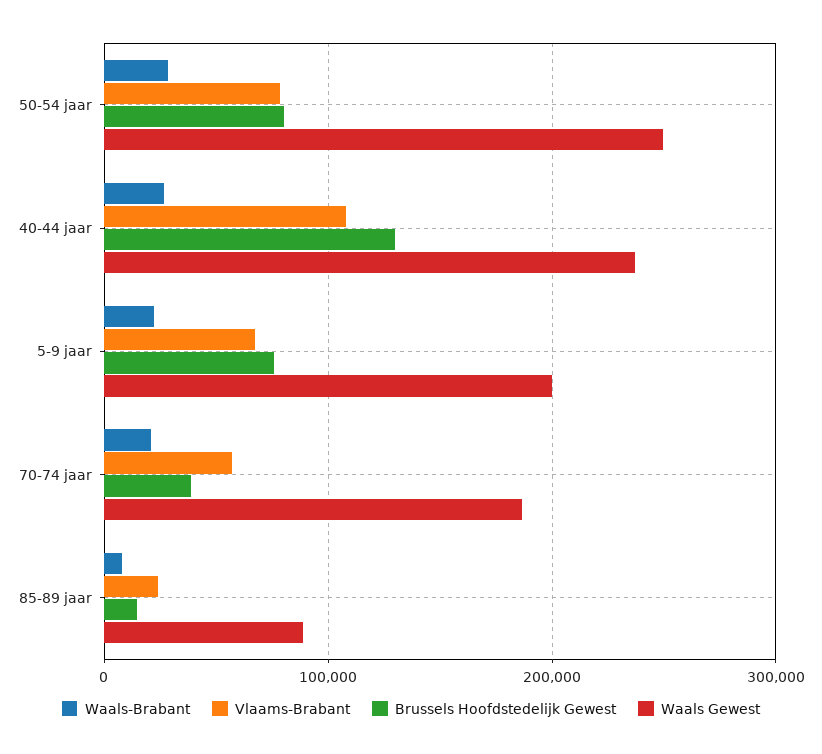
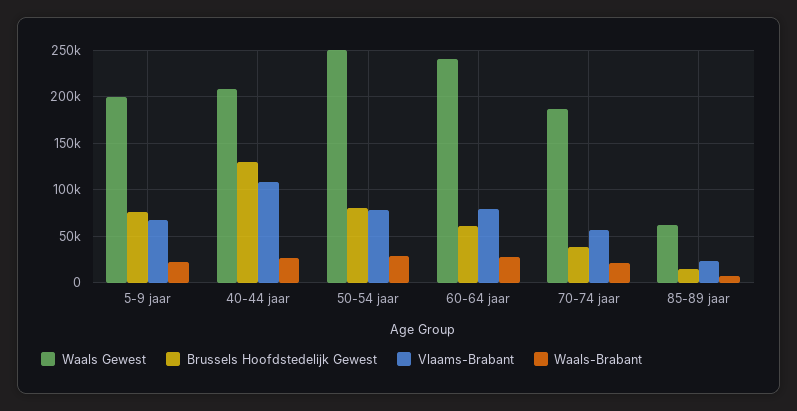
  {
    "Waals-Brabant": {
      "50-54 jaar": 30000,
      "40-44 jaar": 30000,
      "5-9 jaar": 20000,
      "70-74 jaar": 20000,
-     "85-89 jaar": 10000
+     "85-89 jaar": 10000,
+     "60-64 jaar": 30000
    },
    "Vlaams-Brabant": {
      "50-54 jaar": 80000,
      "40-44 jaar": 110000,
      "5-9 jaar": 70000,
      "70-74 jaar": 60000,
-     "85-89 jaar": 20000
+     "85-89 jaar": 20000,
+     "60-64 jaar": 80000
    },
    "Brussels Hoofdstedelijk Gewest": {
      "50-54 jaar": 80000,
      "40-44 jaar": 130000,
      "5-9 jaar": 80000,
      "70-74 jaar": 40000,
-     "85-89 jaar": 10000
+     "85-89 jaar": 10000,
+     "60-64 jaar": 60000
    },
    "Waals Gewest": {
      "50-54 jaar": 250000,
-     "40-44 jaar": 240000,
+     "40-44 jaar": 210000,
      "5-9 jaar": 200000,
      "70-74 jaar": 190000,
-     "85-89 jaar": 90000
+     "85-89 jaar": 60000,
+     "60-64 jaar": 240000
    }
  }

